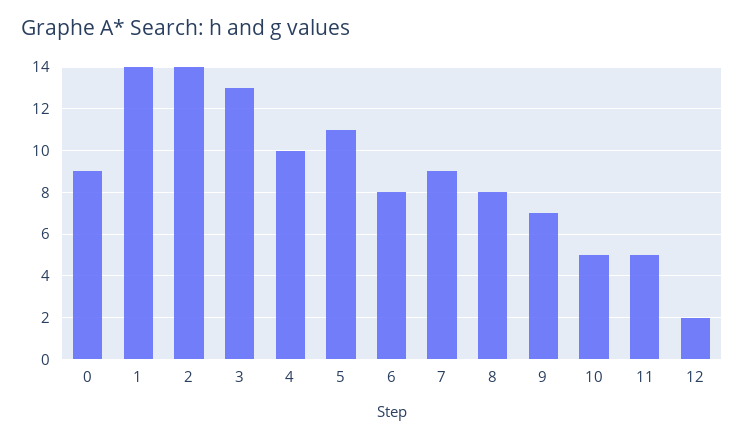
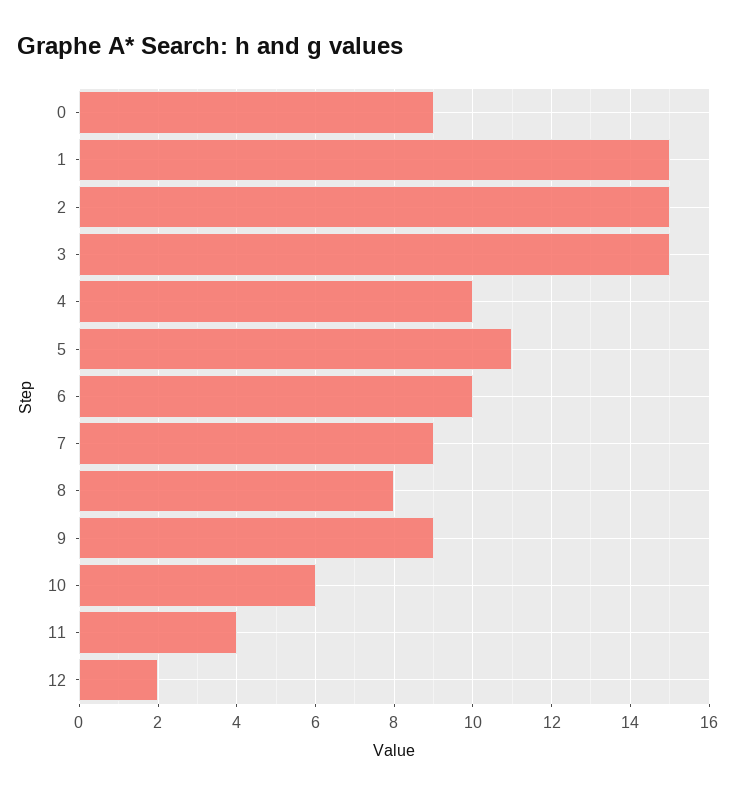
  {
    "0": 9,
-   "1": 14,
+   "1": 15,
-   "2": 14,
+   "2": 15,
-   "3": 13,
+   "3": 15,
    "4": 10,
    "5": 11,
-   "6": 8,
+   "6": 10,
    "7": 9,
    "8": 8,
-   "9": 7,
+   "9": 9,
-   "10": 5,
+   "10": 6,
-   "11": 5,
+   "11": 4,
    "12": 2
  }

